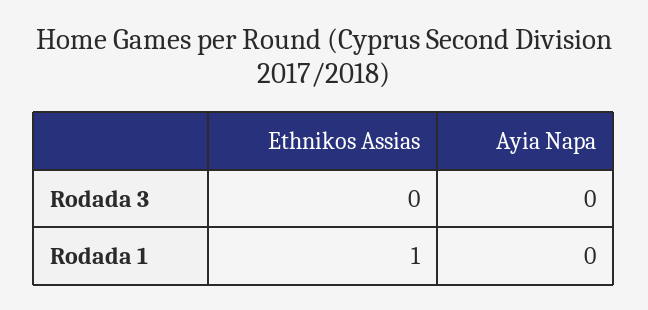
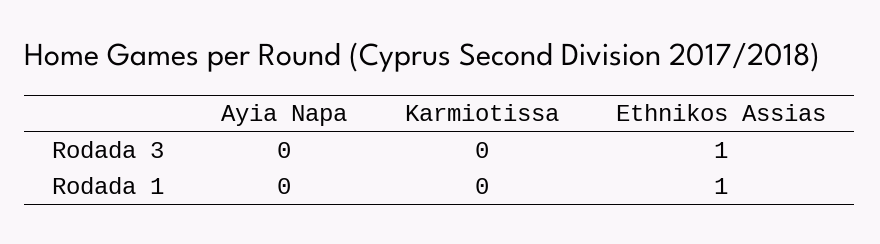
  {
    "Ethnikos Assias": {
-     "Rodada 3": 0,
+     "Rodada 3": 1,
      "Rodada 1": 1
    },
    "Ayia Napa": {
      "Rodada 3": 0,
      "Rodada 1": 0
-   }
+   },
+   "Karmiotissa": {
+     "Rodada 3": 0,
+     "Rodada 1": 0
+   }
  }

